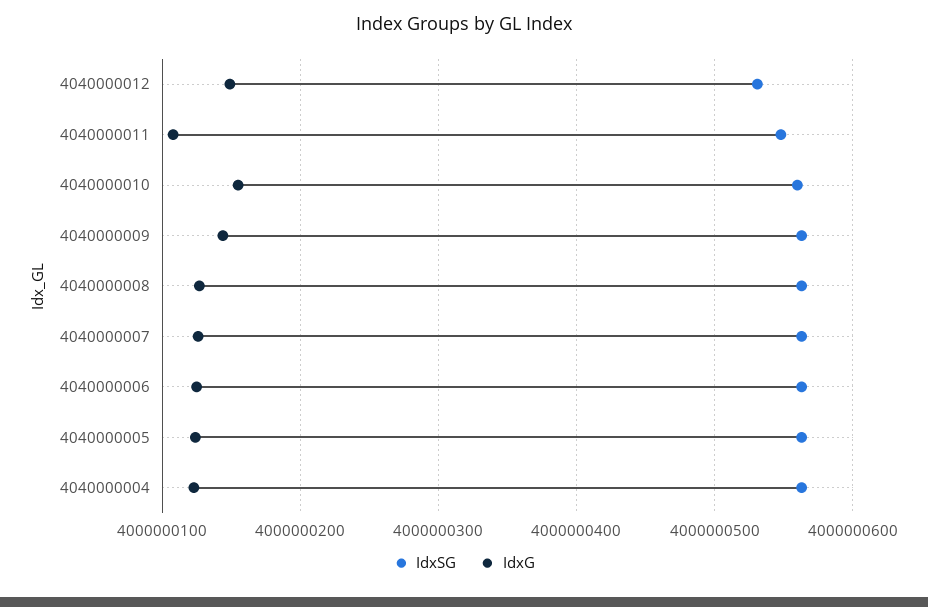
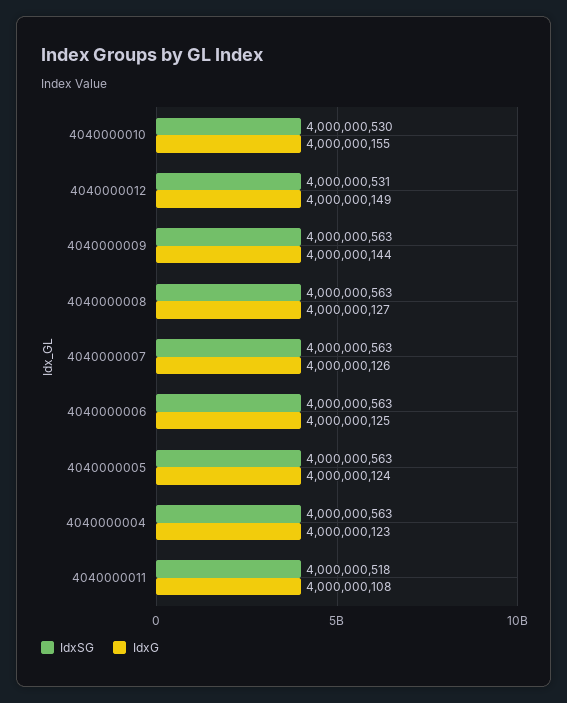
  {
    "IdxSG": {
      "4040000012": 4000000531,
-     "4040000011": 4000000550,
+     "4040000011": 4000000518,
-     "4040000010": 4000000560,
+     "4040000010": 4000000530,
      "4040000009": 4000000563,
      "4040000008": 4000000563,
      "4040000007": 4000000563,
      "4040000006": 4000000563,
      "4040000005": 4000000563,
      "4040000004": 4000000563
    },
    "IdxG": {
      "4040000012": 4000000149,
      "4040000011": 4000000108,
      "4040000010": 4000000155,
      "4040000009": 4000000144,
      "4040000008": 4000000127,
      "4040000007": 4000000126,
      "4040000006": 4000000125,
      "4040000005": 4000000124,
      "4040000004": 4000000123
    }
  }

